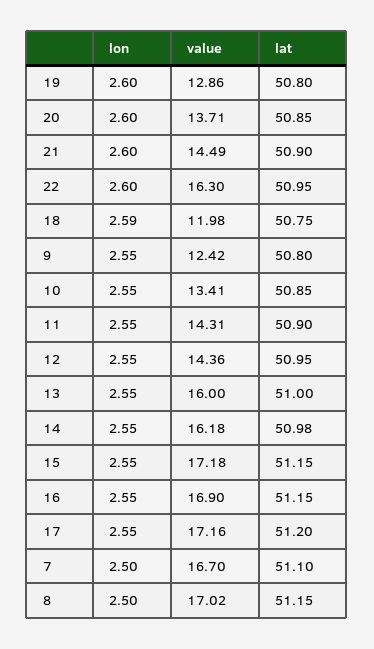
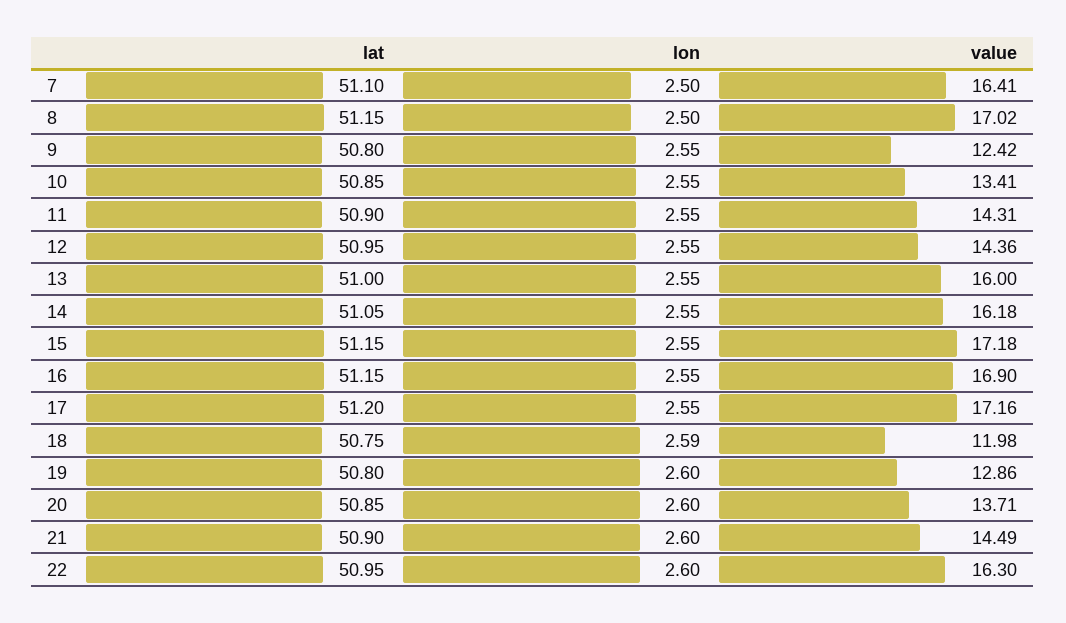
  {
    "lon": {
      "19": 2.6,
      "20": 2.6,
      "21": 2.6,
      "22": 2.6,
      "18": 2.59,
      "9": 2.55,
      "10": 2.55,
      "11": 2.55,
      "12": 2.55,
      "13": 2.55,
      "14": 2.55,
      "15": 2.55,
      "16": 2.55,
      "17": 2.55,
      "7": 2.5,
      "8": 2.5
    },
    "value": {
      "19": 12.86,
      "20": 13.71,
      "21": 14.49,
      "22": 16.3,
      "18": 11.98,
      "9": 12.42,
      "10": 13.41,
      "11": 14.31,
      "12": 14.36,
      "13": 16,
      "14": 16.18,
      "15": 17.18,
      "16": 16.9,
      "17": 17.16,
-     "7": 16.7,
+     "7": 16.41,
      "8": 17.02
    },
    "lat": {
      "19": 50.8,
      "20": 50.85,
      "21": 50.9,
      "22": 50.95,
      "18": 50.75,
      "9": 50.8,
      "10": 50.85,
      "11": 50.9,
      "12": 50.95,
      "13": 51,
-     "14": 50.98,
+     "14": 51.05,
      "15": 51.15,
      "16": 51.15,
      "17": 51.2,
      "7": 51.1,
      "8": 51.15
    }
  }

